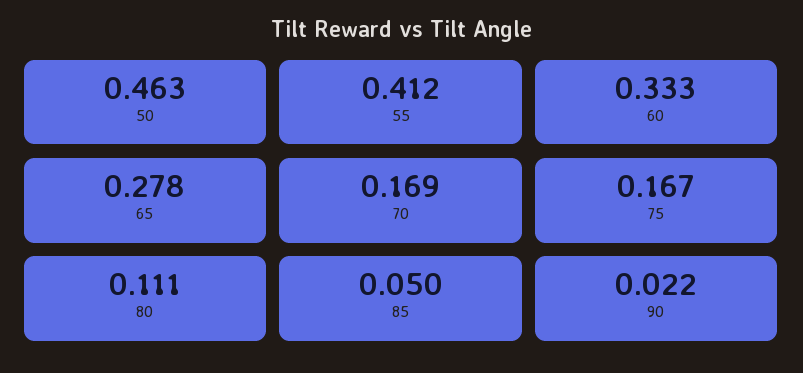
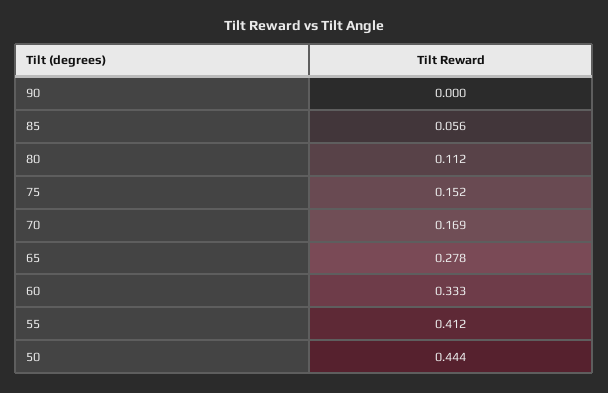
  {
-   "50": 0.463,
+   "50": 0.444,
    "55": 0.412,
    "60": 0.333,
    "65": 0.278,
    "70": 0.169,
-   "75": 0.167,
+   "75": 0.152,
-   "80": 0.111,
+   "80": 0.112,
-   "85": 0.05,
+   "85": 0.056,
-   "90": 0.022
+   "90": 0
  }

